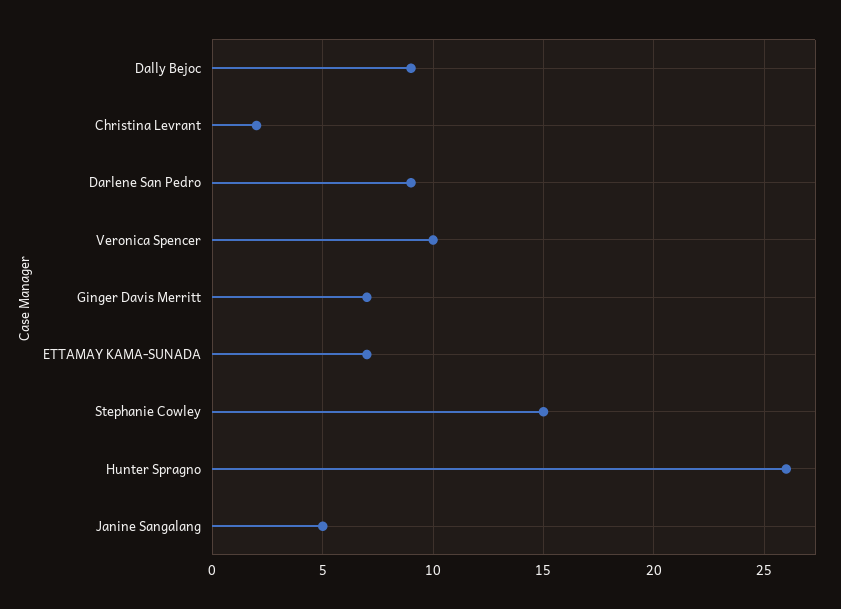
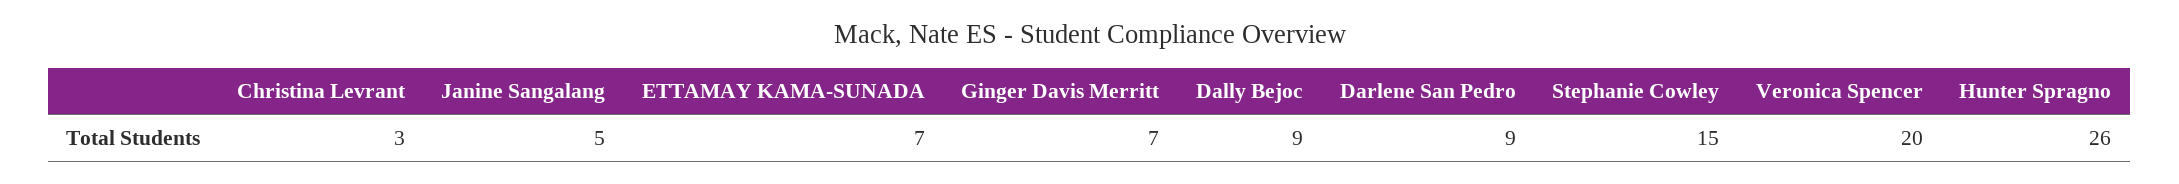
  {
    "Dally Bejoc": 9,
-   "Christina Levrant": 2,
+   "Christina Levrant": 3,
    "Darlene San Pedro": 9,
-   "Veronica Spencer": 10,
+   "Veronica Spencer": 20,
    "Ginger Davis Merritt": 7,
    "ETTAMAY KAMA-SUNADA": 7,
    "Stephanie Cowley": 15,
    "Hunter Spragno": 26,
    "Janine Sangalang": 5
  }

